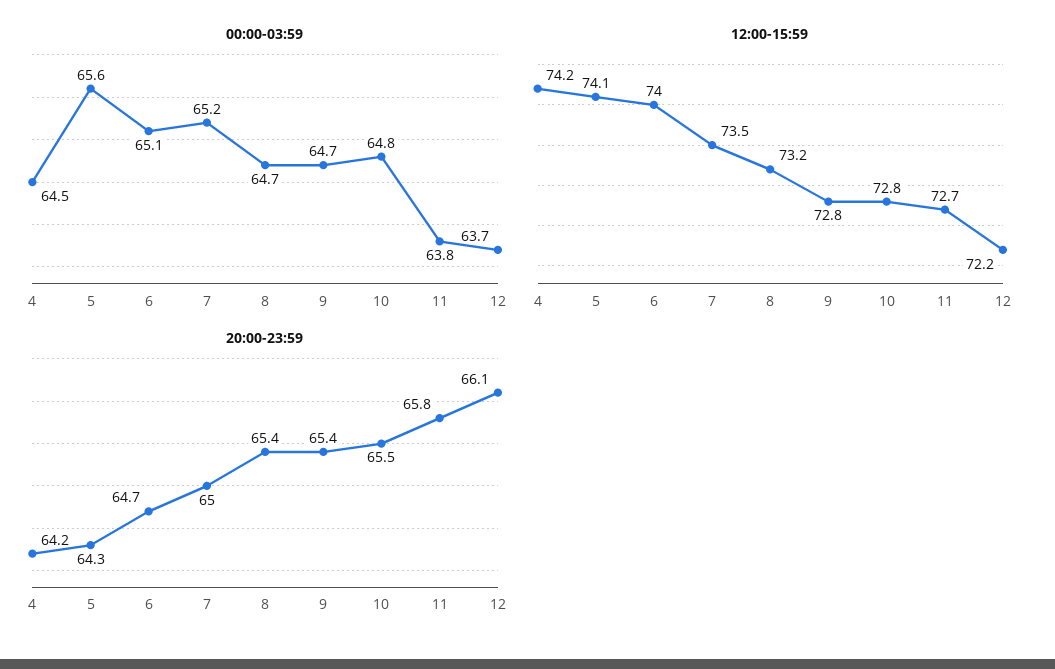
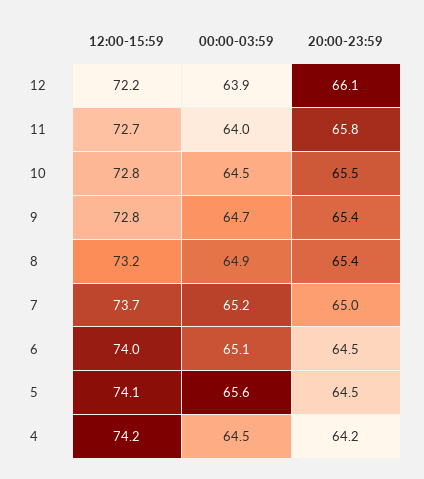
  {
    "00:00-03:59": {
      "4": 64.5,
      "5": 65.6,
      "6": 65.1,
      "7": 65.2,
-     "8": 64.7,
+     "8": 64.9,
      "9": 64.7,
-     "10": 64.8,
+     "10": 64.5,
-     "11": 63.8,
+     "11": 64,
-     "12": 63.7
+     "12": 63.9
    },
    "12:00-15:59": {
      "4": 74.2,
      "5": 74.1,
      "6": 74,
-     "7": 73.5,
+     "7": 73.7,
      "8": 73.2,
      "9": 72.8,
      "10": 72.8,
      "11": 72.7,
      "12": 72.2
    },
    "20:00-23:59": {
      "4": 64.2,
-     "5": 64.3,
+     "5": 64.5,
-     "6": 64.7,
+     "6": 64.5,
      "7": 65,
      "8": 65.4,
      "9": 65.4,
      "10": 65.5,
      "11": 65.8,
      "12": 66.1
    }
  }

